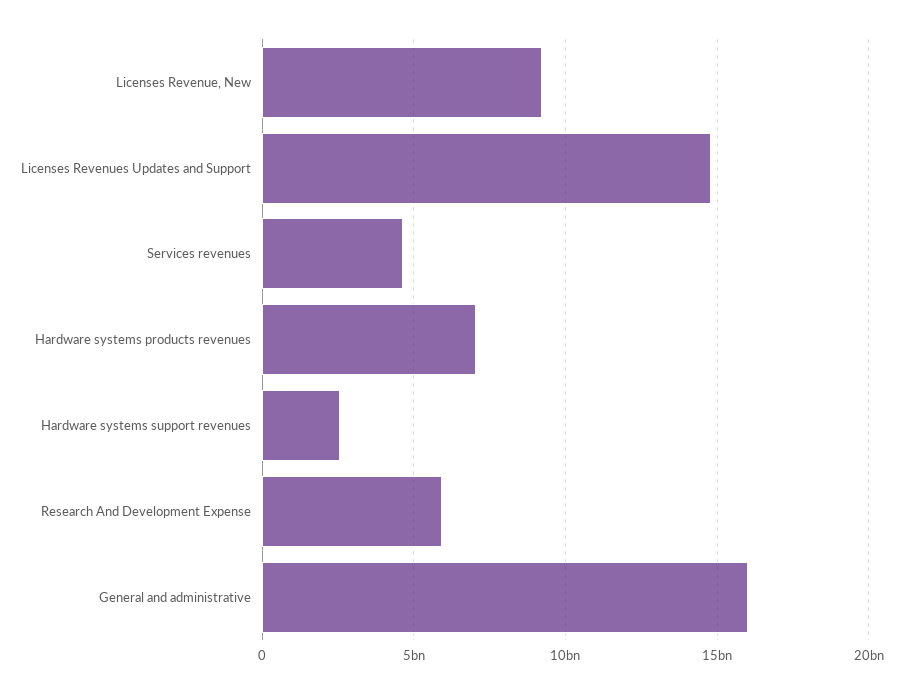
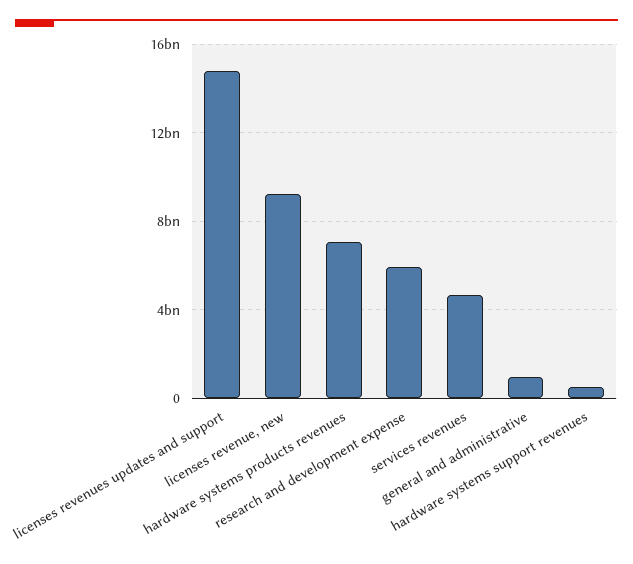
  {
    "Licenses Revenue, New": 9000000000,
    "Licenses Revenues Updates and Support": 15000000000,
    "Services revenues": 4500000000,
    "Hardware systems products revenues": 7000000000,
-   "Hardware systems support revenues": 2500000000,
+   "Hardware systems support revenues": 500000000,
    "Research And Development Expense": 6000000000,
-   "General and administrative": 16000000000
+   "General and administrative": 1000000000
  }

